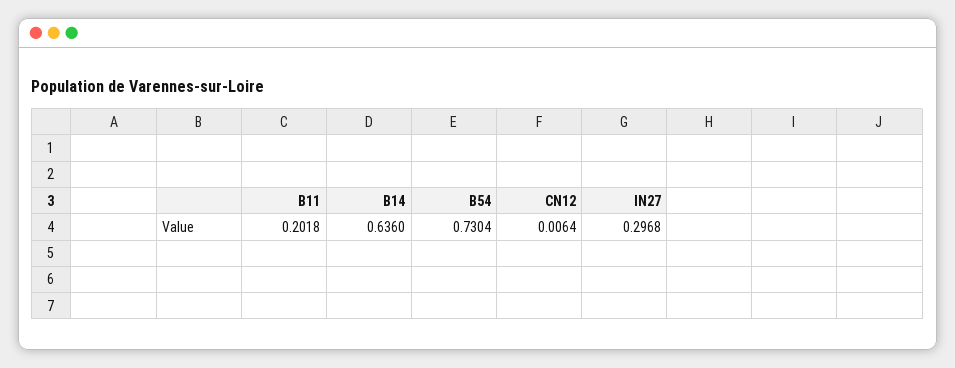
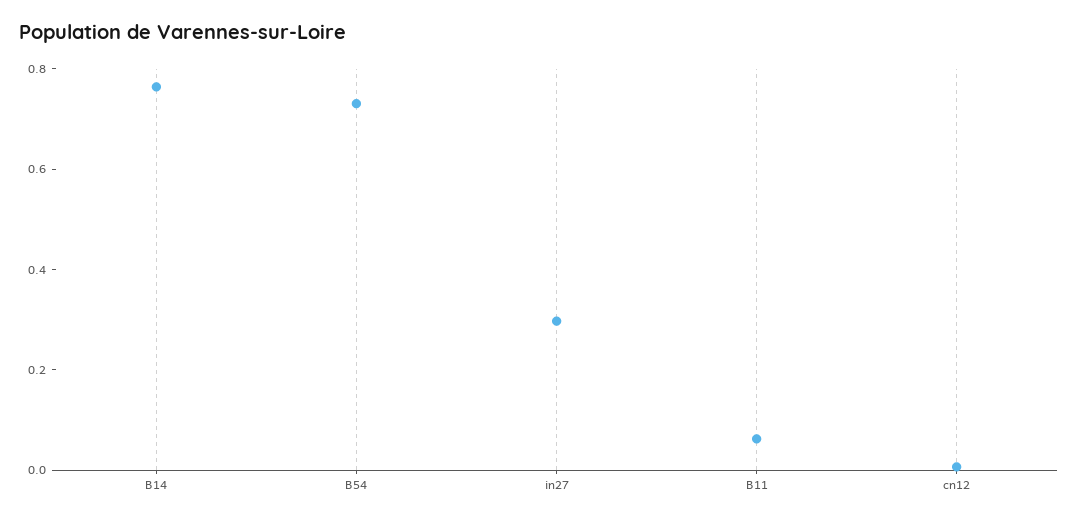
  {
-   "B11": 0.2018,
+   "B11": 0.05,
-   "B14": 0.636,
+   "B14": 0.75,
    "B54": 0.7304,
    "CN12": 0.0064,
    "IN27": 0.2968
  }

